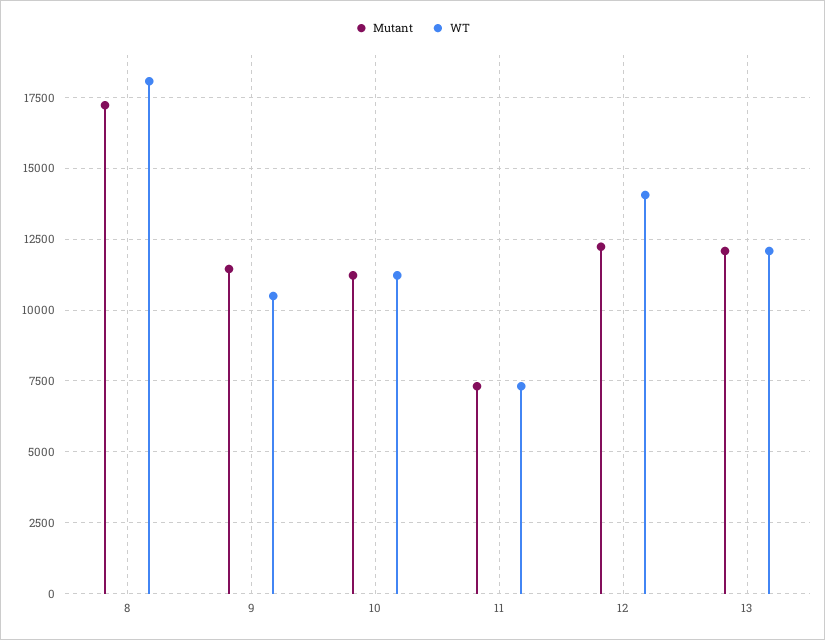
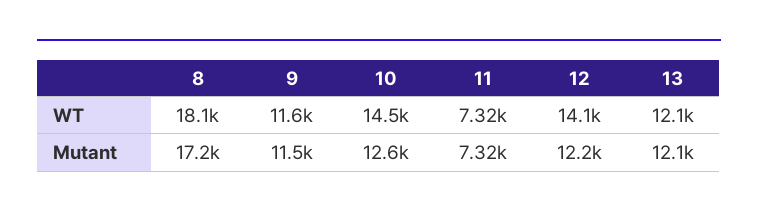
  {
    "Mutant": {
      "8": 17200,
      "9": 11500,
-     "10": 11250,
+     "10": 12600,
      "11": 7320,
      "12": 12200,
      "13": 12100
    },
    "WT": {
      "8": 18100,
-     "9": 10500,
+     "9": 11600,
-     "10": 11250,
+     "10": 14500,
      "11": 7320,
      "12": 14100,
      "13": 12100
    }
  }

